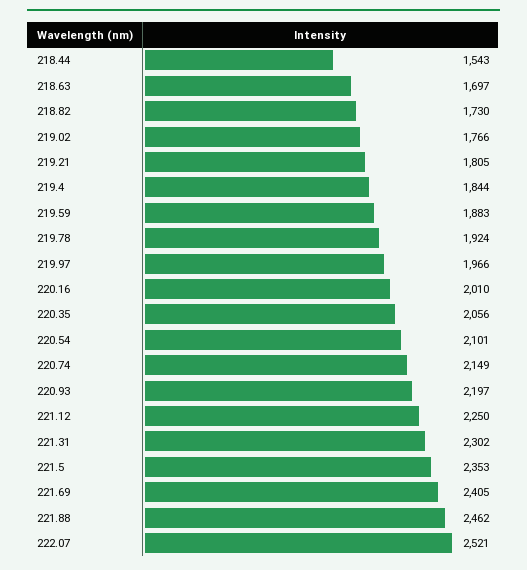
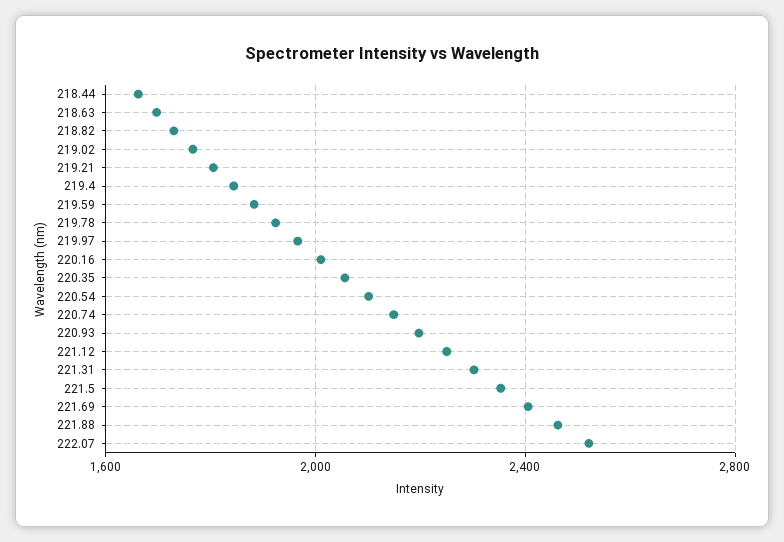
  {
-   "218.44": 1543,
+   "218.44": 1650,
    "218.63": 1697,
    "218.82": 1730,
    "219.02": 1766,
    "219.21": 1805,
    "219.4": 1844,
    "219.59": 1883,
    "219.78": 1924,
    "219.97": 1966,
    "220.16": 2010,
    "220.35": 2056,
    "220.54": 2101,
    "220.74": 2149,
    "220.93": 2197,
    "221.12": 2250,
    "221.31": 2302,
    "221.5": 2353,
    "221.69": 2405,
    "221.88": 2462,
    "222.07": 2521
  }

